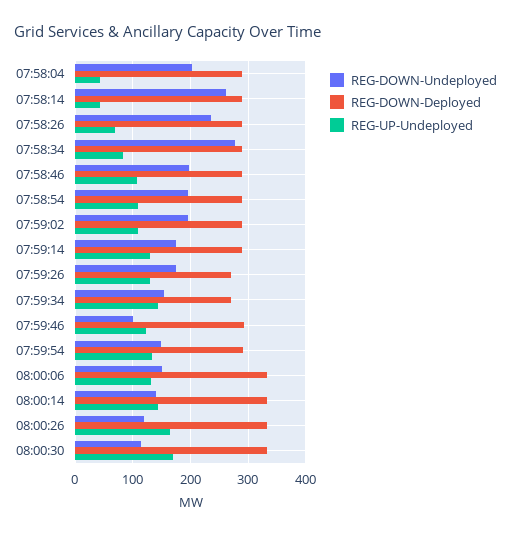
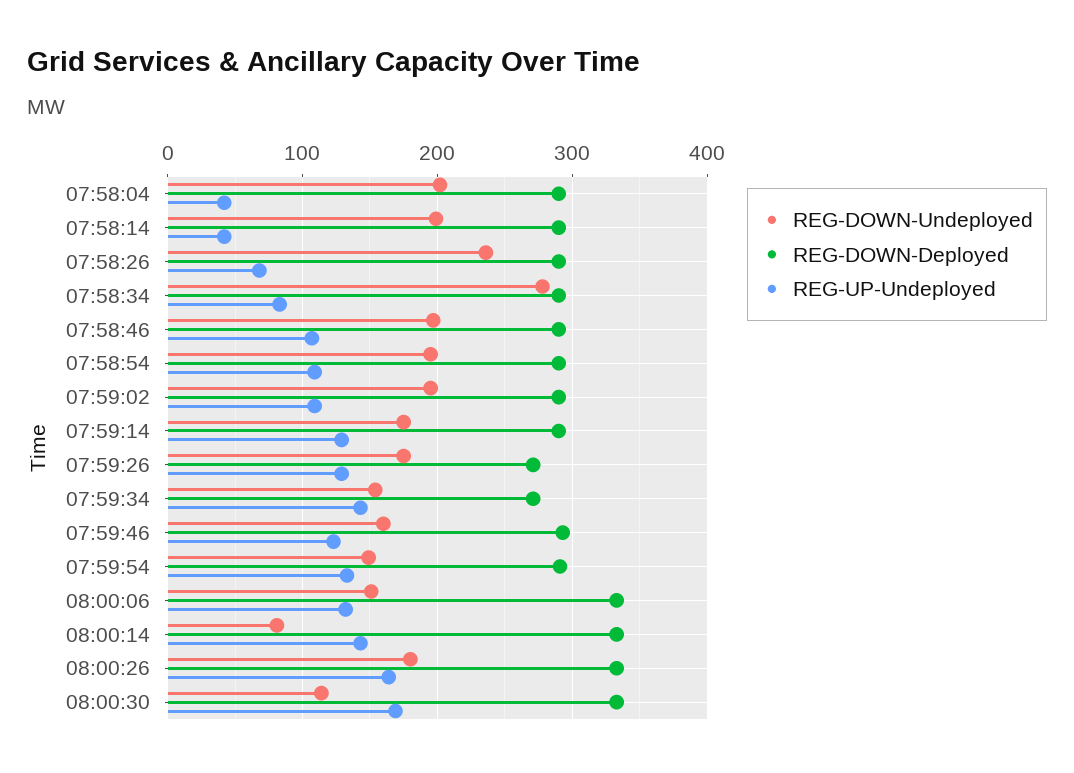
  {
    "REG-DOWN-Undeployed": {
      "07:58:04": 200,
-     "07:58:14": 260,
+     "07:58:14": 200,
      "07:58:26": 240,
      "07:58:34": 280,
      "07:58:46": 200,
      "07:58:54": 200,
      "07:59:02": 200,
      "07:59:14": 180,
      "07:59:26": 180,
      "07:59:34": 150,
-     "07:59:46": 100,
+     "07:59:46": 160,
      "07:59:54": 150,
      "08:00:06": 150,
-     "08:00:14": 140,
+     "08:00:14": 80,
-     "08:00:26": 120,
+     "08:00:26": 180,
      "08:00:30": 110
    },
    "REG-DOWN-Deployed": {
      "07:58:04": 290,
      "07:58:14": 290,
      "07:58:26": 290,
      "07:58:34": 290,
      "07:58:46": 290,
      "07:58:54": 290,
      "07:59:02": 290,
      "07:59:14": 290,
      "07:59:26": 270,
      "07:59:34": 270,
      "07:59:46": 290,
      "07:59:54": 290,
      "08:00:06": 330,
      "08:00:14": 330,
      "08:00:26": 330,
      "08:00:30": 330
    },
    "REG-UP-Undeployed": {
      "07:58:04": 40,
      "07:58:14": 40,
      "07:58:26": 70,
      "07:58:34": 80,
      "07:58:46": 110,
      "07:58:54": 110,
      "07:59:02": 110,
      "07:59:14": 130,
      "07:59:26": 130,
      "07:59:34": 140,
      "07:59:46": 120,
      "07:59:54": 130,
      "08:00:06": 130,
      "08:00:14": 140,
      "08:00:26": 160,
      "08:00:30": 170
    }
  }

